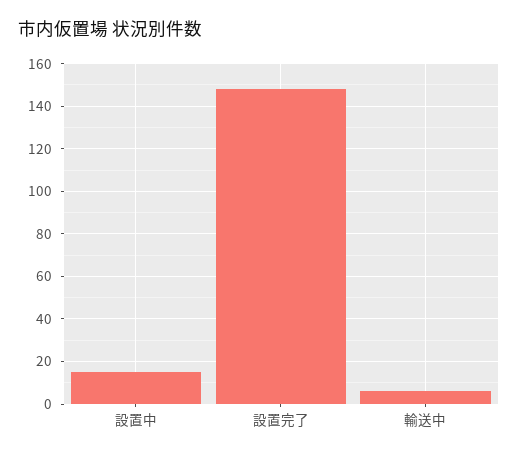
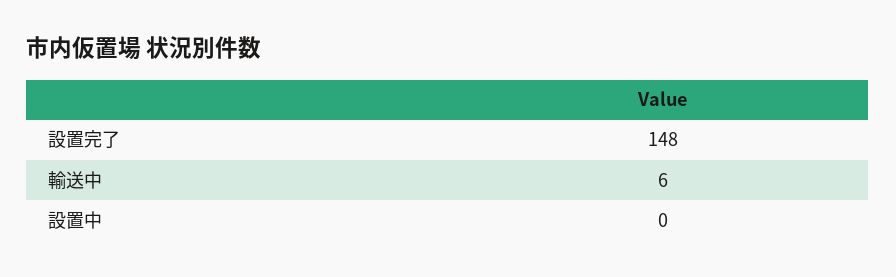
  {
-   "設置中": 15,
+   "設置中": 0,
    "設置完了": 148,
    "輸送中": 6
  }

